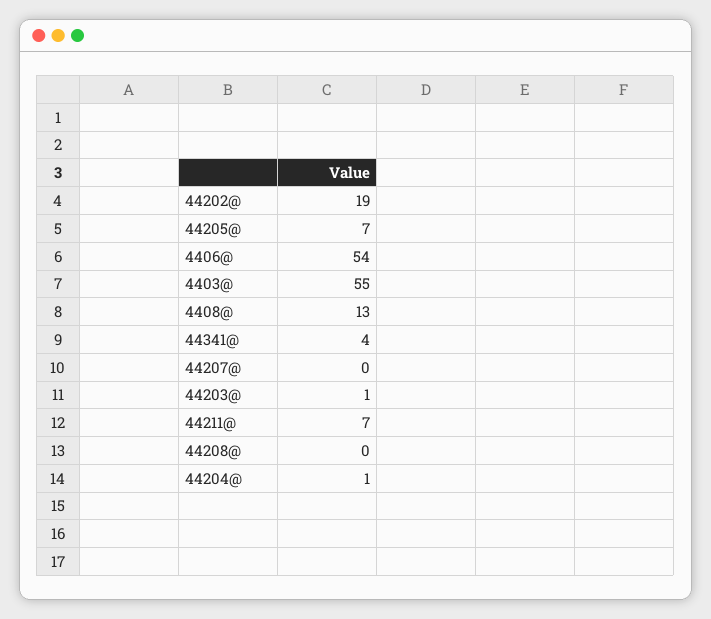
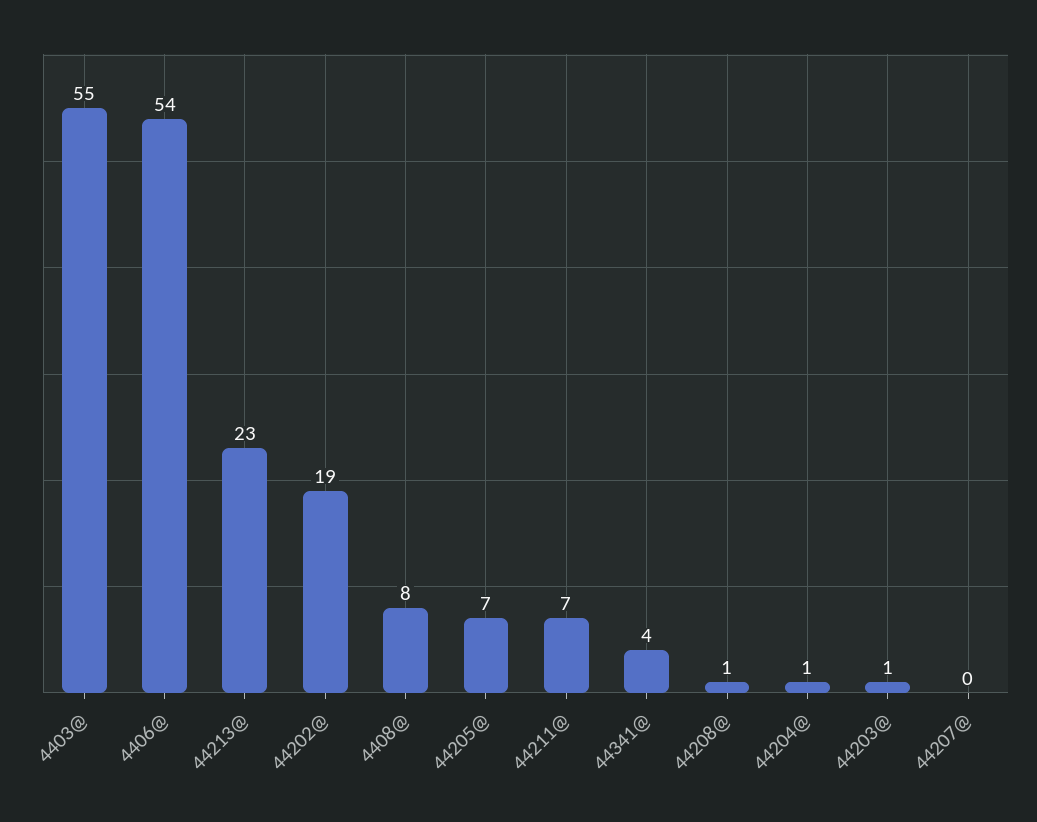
  {
    "44202@": 19,
    "44205@": 7,
    "4406@": 54,
    "4403@": 55,
-   "4408@": 13,
+   "4408@": 8,
    "44341@": 4,
    "44207@": 0,
    "44203@": 1,
    "44211@": 7,
-   "44208@": 0,
+   "44208@": 1,
-   "44204@": 1
+   "44204@": 1,
+   "44213@": 23
  }

